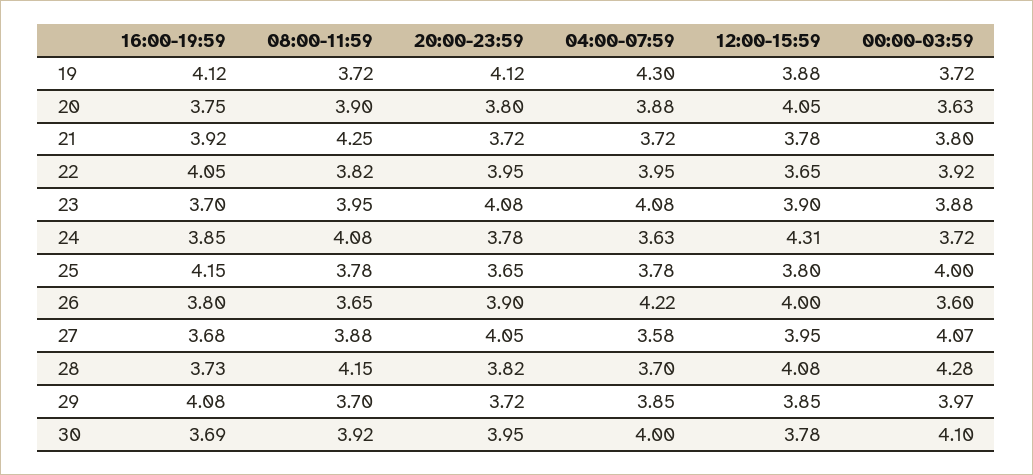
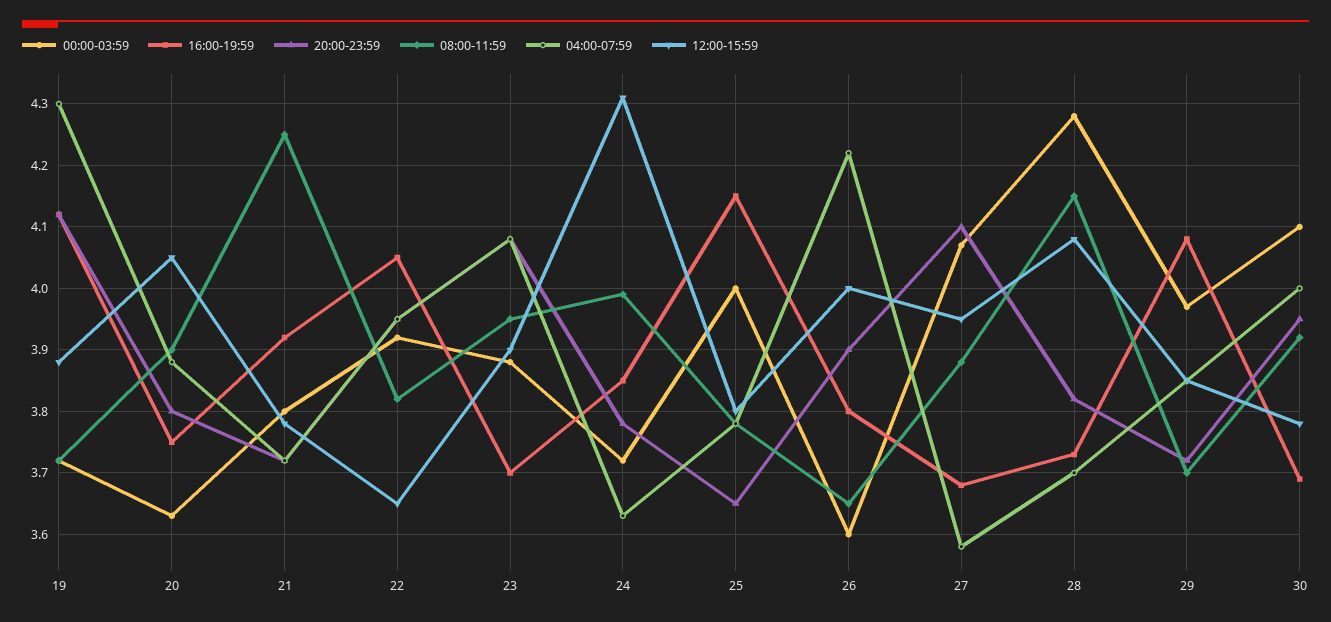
  {
    "16:00-19:59": {
      "19": 4.12,
      "20": 3.75,
      "21": 3.92,
      "22": 4.05,
      "23": 3.7,
      "24": 3.85,
      "25": 4.15,
      "26": 3.8,
      "27": 3.68,
      "28": 3.73,
      "29": 4.08,
      "30": 3.69
    },
    "08:00-11:59": {
      "19": 3.72,
      "20": 3.9,
      "21": 4.25,
      "22": 3.82,
      "23": 3.95,
-     "24": 4.08,
+     "24": 3.99,
      "25": 3.78,
      "26": 3.65,
      "27": 3.88,
      "28": 4.15,
      "29": 3.7,
      "30": 3.92
    },
    "20:00-23:59": {
      "19": 4.12,
      "20": 3.8,
      "21": 3.72,
      "22": 3.95,
      "23": 4.08,
      "24": 3.78,
      "25": 3.65,
      "26": 3.9,
-     "27": 4.05,
+     "27": 4.1,
      "28": 3.82,
      "29": 3.72,
      "30": 3.95
    },
    "04:00-07:59": {
      "19": 4.3,
      "20": 3.88,
      "21": 3.72,
      "22": 3.95,
      "23": 4.08,
      "24": 3.63,
      "25": 3.78,
      "26": 4.22,
      "27": 3.58,
      "28": 3.7,
      "29": 3.85,
      "30": 4
    },
    "12:00-15:59": {
      "19": 3.88,
      "20": 4.05,
      "21": 3.78,
      "22": 3.65,
      "23": 3.9,
      "24": 4.31,
      "25": 3.8,
      "26": 4,
      "27": 3.95,
      "28": 4.08,
      "29": 3.85,
      "30": 3.78
    },
    "00:00-03:59": {
      "19": 3.72,
      "20": 3.63,
      "21": 3.8,
      "22": 3.92,
      "23": 3.88,
      "24": 3.72,
      "25": 4,
      "26": 3.6,
      "27": 4.07,
      "28": 4.28,
      "29": 3.97,
      "30": 4.1
    }
  }

